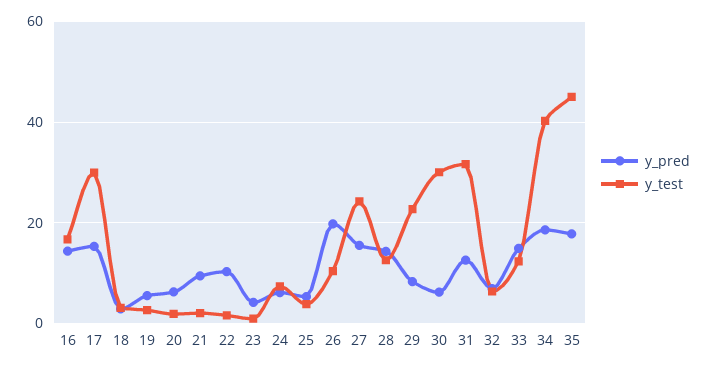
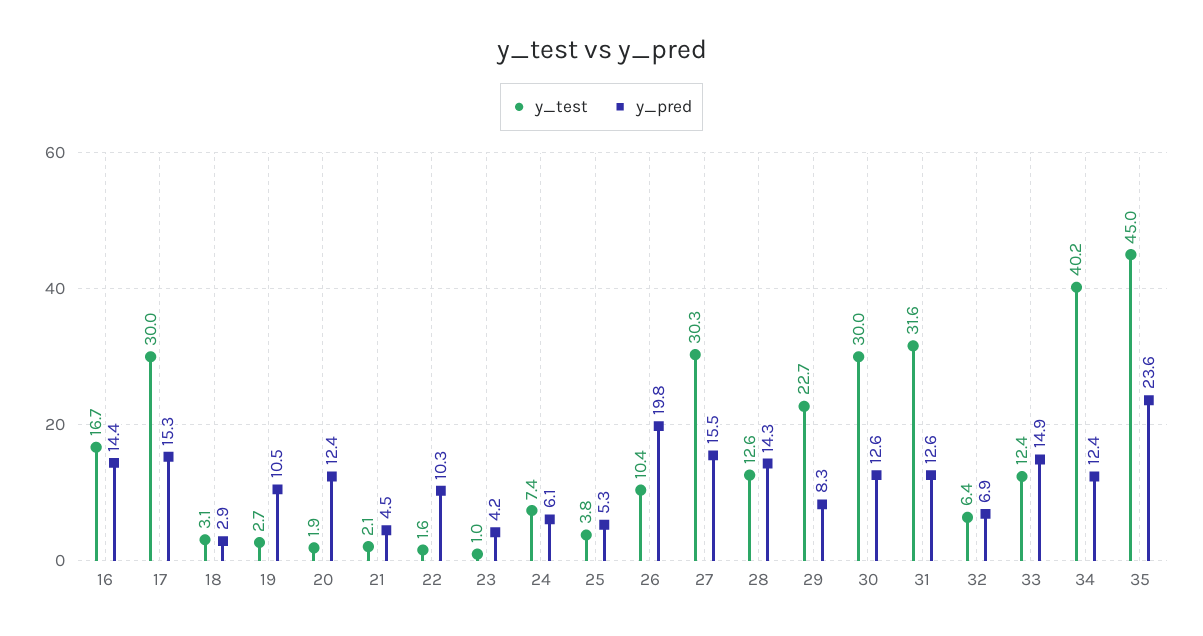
  {
    "y_pred": {
      "16": 14.4,
      "17": 15.3,
      "18": 2.9,
-     "19": 6,
+     "19": 10.5,
-     "20": 6,
+     "20": 12.4,
-     "21": 10,
+     "21": 4.5,
      "22": 10.3,
      "23": 4.2,
      "24": 6.1,
      "25": 5.3,
      "26": 19.8,
      "27": 15.5,
      "28": 14.3,
      "29": 8.3,
-     "30": 6,
+     "30": 12.6,
      "31": 12.6,
      "32": 6.9,
      "33": 14.9,
-     "34": 18,
+     "34": 12.4,
-     "35": 18
+     "35": 23.6
    },
    "y_test": {
      "16": 16.7,
      "17": 30,
      "18": 3.1,
      "19": 2.7,
      "20": 1.9,
      "21": 2.1,
      "22": 1.6,
      "23": 1,
      "24": 7.4,
      "25": 3.8,
      "26": 10.4,
-     "27": 24,
+     "27": 30.3,
      "28": 12.6,
      "29": 22.7,
      "30": 30,
      "31": 31.6,
      "32": 6.4,
      "33": 12.4,
      "34": 40.2,
      "35": 45
    }
  }

